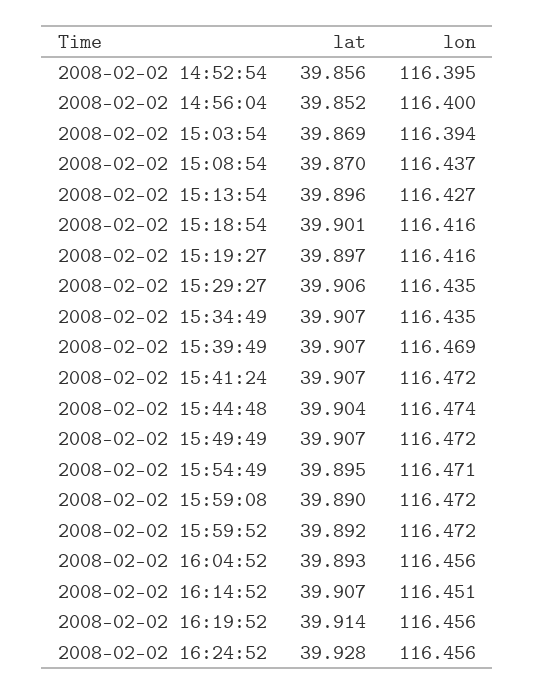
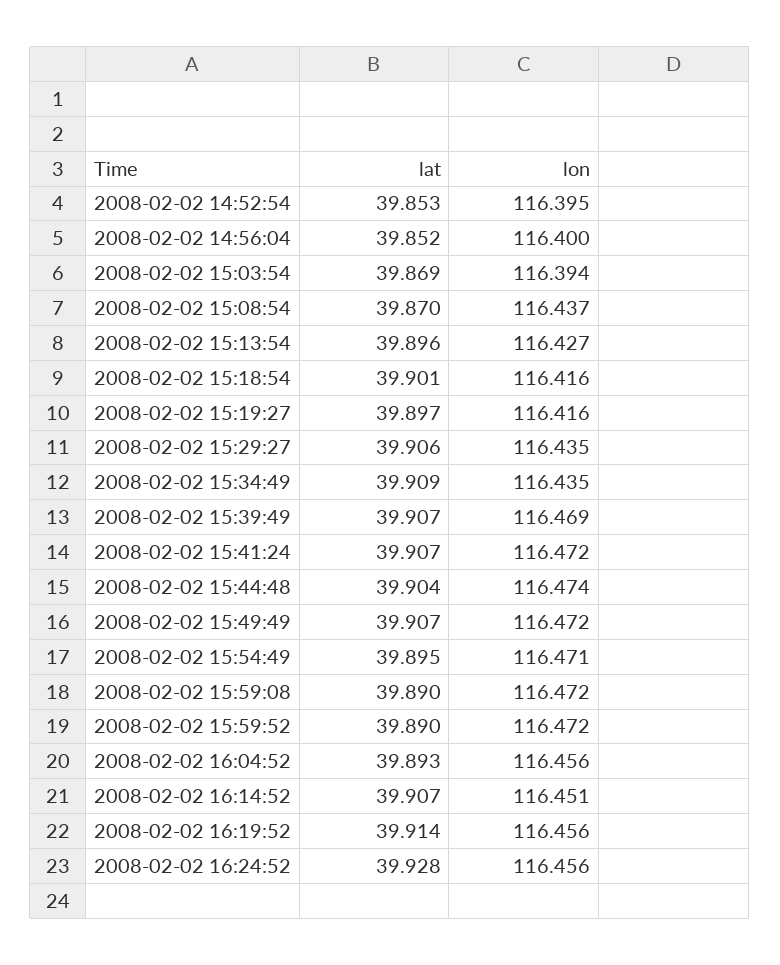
  {
    "lat": {
-     "2008-02-02 14:52:54": 39.856,
+     "2008-02-02 14:52:54": 39.853,
      "2008-02-02 14:56:04": 39.852,
      "2008-02-02 15:03:54": 39.869,
      "2008-02-02 15:08:54": 39.87,
      "2008-02-02 15:13:54": 39.896,
      "2008-02-02 15:18:54": 39.901,
      "2008-02-02 15:19:27": 39.897,
      "2008-02-02 15:29:27": 39.906,
-     "2008-02-02 15:34:49": 39.907,
+     "2008-02-02 15:34:49": 39.909,
      "2008-02-02 15:39:49": 39.907,
      "2008-02-02 15:41:24": 39.907,
      "2008-02-02 15:44:48": 39.904,
      "2008-02-02 15:49:49": 39.907,
      "2008-02-02 15:54:49": 39.895,
      "2008-02-02 15:59:08": 39.89,
-     "2008-02-02 15:59:52": 39.892,
+     "2008-02-02 15:59:52": 39.89,
      "2008-02-02 16:04:52": 39.893,
      "2008-02-02 16:14:52": 39.907,
      "2008-02-02 16:19:52": 39.914,
      "2008-02-02 16:24:52": 39.928
    },
    "lon": {
      "2008-02-02 14:52:54": 116.395,
      "2008-02-02 14:56:04": 116.4,
      "2008-02-02 15:03:54": 116.394,
      "2008-02-02 15:08:54": 116.437,
      "2008-02-02 15:13:54": 116.427,
      "2008-02-02 15:18:54": 116.416,
      "2008-02-02 15:19:27": 116.416,
      "2008-02-02 15:29:27": 116.435,
      "2008-02-02 15:34:49": 116.435,
      "2008-02-02 15:39:49": 116.469,
      "2008-02-02 15:41:24": 116.472,
      "2008-02-02 15:44:48": 116.474,
      "2008-02-02 15:49:49": 116.472,
      "2008-02-02 15:54:49": 116.471,
      "2008-02-02 15:59:08": 116.472,
      "2008-02-02 15:59:52": 116.472,
      "2008-02-02 16:04:52": 116.456,
      "2008-02-02 16:14:52": 116.451,
      "2008-02-02 16:19:52": 116.456,
      "2008-02-02 16:24:52": 116.456
    }
  }

